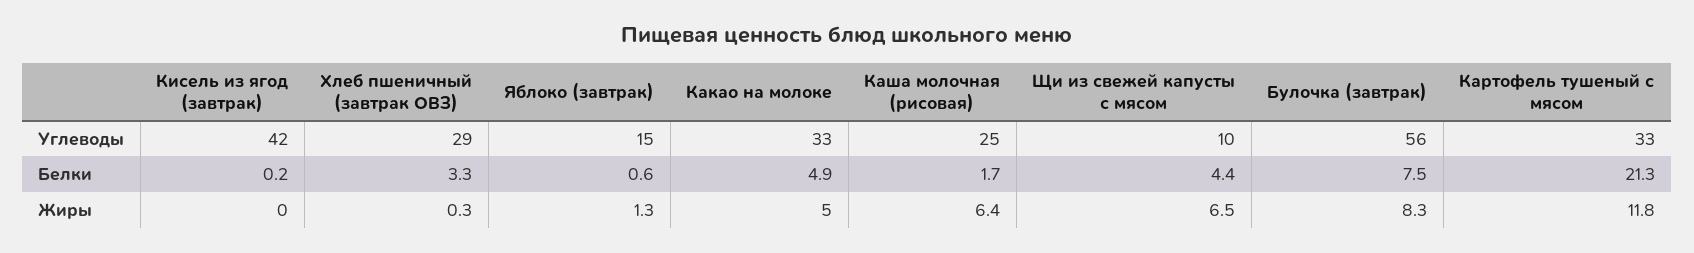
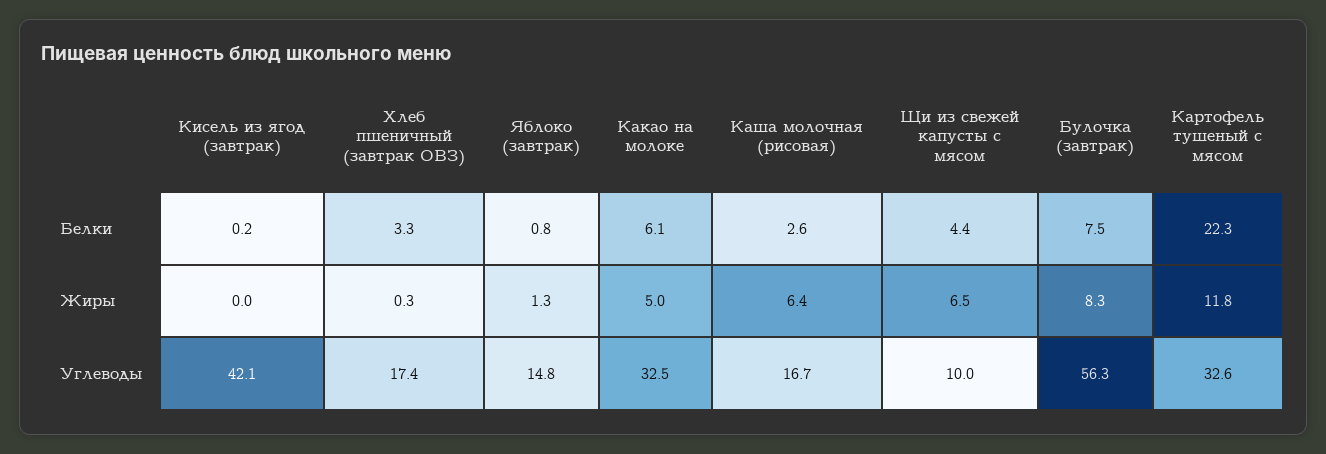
  {
    "Кисель из ягод (завтрак)": {
      "Углеводы": 42.1,
      "Белки": 0.2,
      "Жиры": 0
    },
    "Хлеб пшеничный (завтрак ОВЗ)": {
-     "Углеводы": 29,
+     "Углеводы": 17.4,
      "Белки": 3.3,
      "Жиры": 0.3
    },
    "Яблоко (завтрак)": {
      "Углеводы": 14.8,
-     "Белки": 0.6,
+     "Белки": 0.8,
      "Жиры": 1.3
    },
    "Какао на молоке": {
      "Углеводы": 32.5,
-     "Белки": 4.9,
+     "Белки": 6.1,
      "Жиры": 5
    },
    "Каша молочная (рисовая)": {
-     "Углеводы": 25,
+     "Углеводы": 16.7,
-     "Белки": 1.7,
+     "Белки": 2.6,
      "Жиры": 6.4
    },
    "Щи из свежей капусты с мясом": {
      "Углеводы": 10,
      "Белки": 4.4,
      "Жиры": 6.5
    },
    "Булочка (завтрак)": {
      "Углеводы": 56.3,
      "Белки": 7.5,
      "Жиры": 8.3
    },
    "Картофель тушеный с мясом": {
      "Углеводы": 32.6,
-     "Белки": 21.3,
+     "Белки": 22.3,
      "Жиры": 11.8
    }
  }

